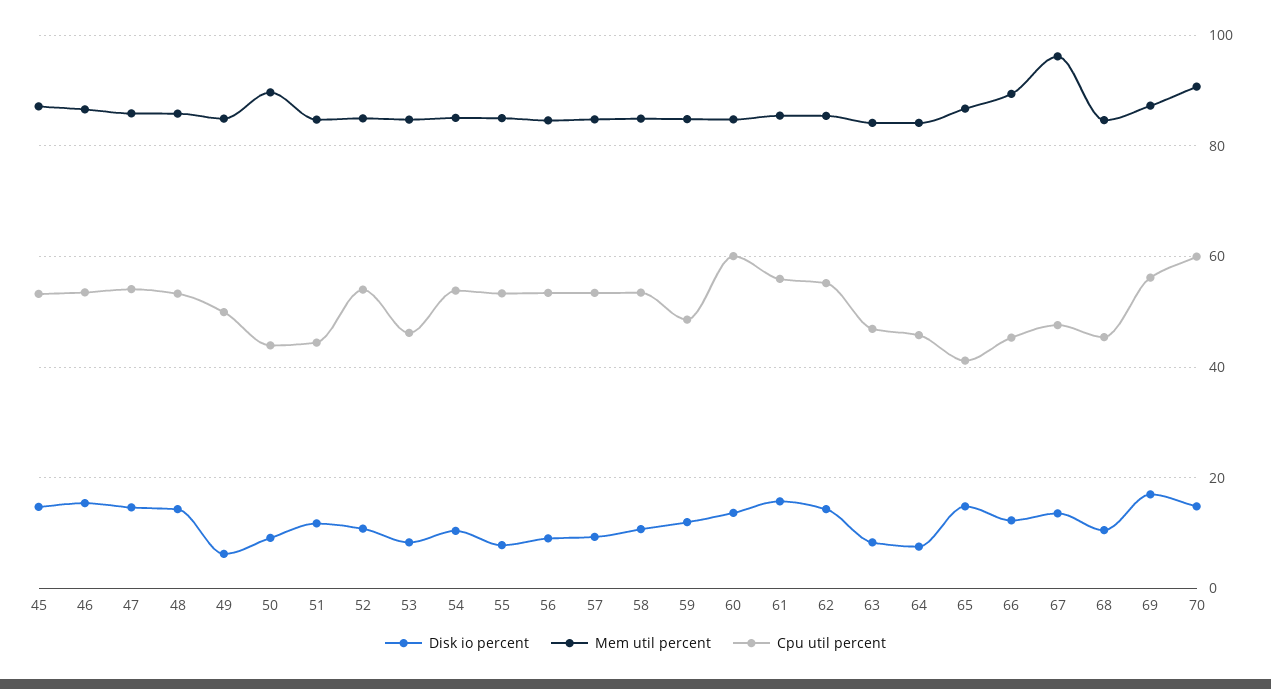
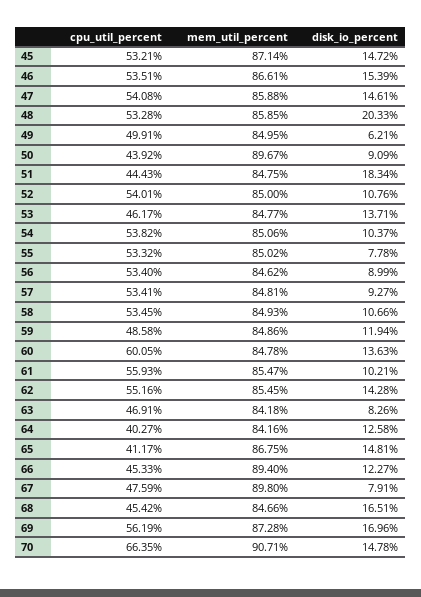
  {
    "Disk io percent": {
      "45": 14.72,
      "46": 15.39,
      "47": 14.61,
-     "48": 14,
+     "48": 20.33,
      "49": 6.21,
      "50": 9.09,
-     "51": 12,
+     "51": 18.34,
      "52": 10.76,
-     "53": 8,
+     "53": 13.71,
      "54": 10.37,
      "55": 7.78,
      "56": 8.99,
      "57": 9.27,
      "58": 10.66,
      "59": 11.94,
      "60": 13.63,
-     "61": 16,
+     "61": 10.21,
      "62": 14.28,
      "63": 8.26,
-     "64": 8,
+     "64": 12.58,
      "65": 14.81,
      "66": 12.27,
-     "67": 14,
+     "67": 7.91,
-     "68": 10,
+     "68": 16.51,
      "69": 16.96,
      "70": 14.78
    },
    "Mem util percent": {
      "45": 87.14,
      "46": 86.61,
      "47": 85.88,
      "48": 85.85,
      "49": 84.95,
      "50": 89.67,
      "51": 84.75,
      "52": 85,
      "53": 84.77,
      "54": 85.06,
      "55": 85.02,
      "56": 84.62,
      "57": 84.81,
      "58": 84.93,
      "59": 84.86,
      "60": 84.78,
      "61": 85.47,
      "62": 85.45,
      "63": 84.18,
      "64": 84.16,
      "65": 86.75,
      "66": 89.4,
-     "67": 96,
+     "67": 89.8,
      "68": 84.66,
      "69": 87.28,
      "70": 90.71
    },
    "Cpu util percent": {
      "45": 53.21,
      "46": 53.51,
      "47": 54.08,
      "48": 53.28,
      "49": 49.91,
      "50": 43.92,
      "51": 44.43,
      "52": 54.01,
      "53": 46.17,
      "54": 53.82,
      "55": 53.32,
      "56": 53.4,
      "57": 53.41,
      "58": 53.45,
      "59": 48.58,
      "60": 60.05,
      "61": 55.93,
      "62": 55.16,
      "63": 46.91,
-     "64": 46,
+     "64": 40.27,
      "65": 41.17,
      "66": 45.33,
      "67": 47.59,
      "68": 45.42,
      "69": 56.19,
-     "70": 60
+     "70": 66.35
    }
  }

